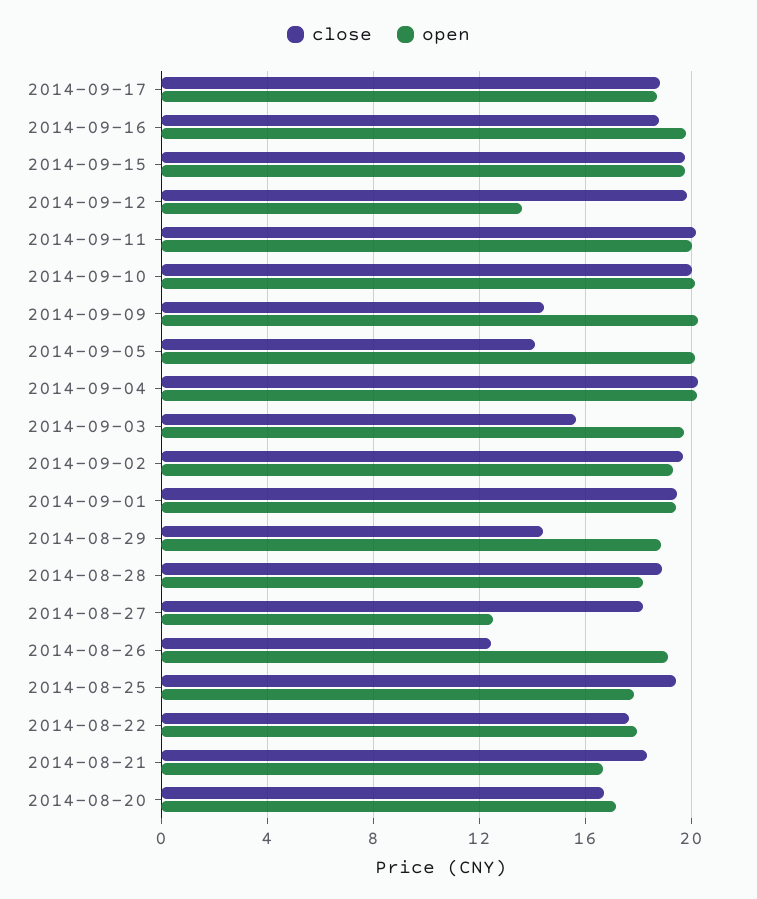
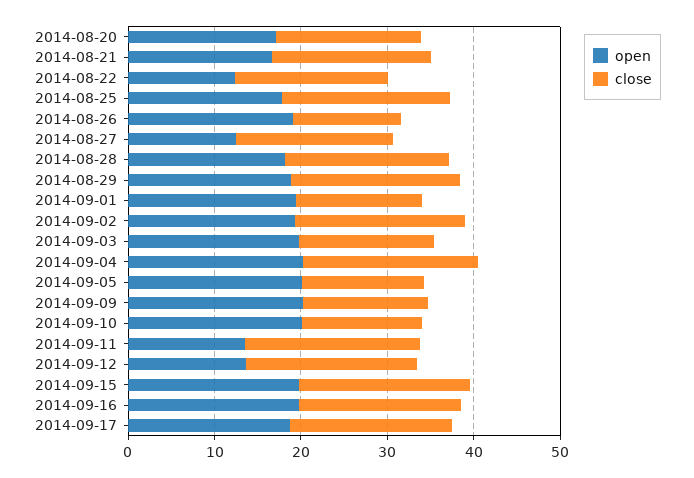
  {
    "close": {
      "2014-09-17": 19,
      "2014-09-16": 19,
      "2014-09-15": 20,
      "2014-09-12": 20,
      "2014-09-11": 20,
-     "2014-09-10": 20,
+     "2014-09-10": 14,
      "2014-09-09": 14.5,
      "2014-09-05": 14,
      "2014-09-04": 20.5,
      "2014-09-03": 15.5,
      "2014-09-02": 19.5,
-     "2014-09-01": 19.5,
+     "2014-09-01": 14,
-     "2014-08-29": 14.5,
+     "2014-08-29": 20,
      "2014-08-28": 19,
      "2014-08-27": 18,
      "2014-08-26": 12.5,
      "2014-08-25": 19.5,
      "2014-08-22": 17.5,
      "2014-08-21": 18.5,
      "2014-08-20": 16.5
    },
    "open": {
      "2014-09-17": 18.5,
      "2014-09-16": 20,
      "2014-09-15": 20,
      "2014-09-12": 13.5,
-     "2014-09-11": 20,
+     "2014-09-11": 14,
      "2014-09-10": 20,
      "2014-09-09": 20.5,
      "2014-09-05": 20,
      "2014-09-04": 20,
      "2014-09-03": 19.5,
      "2014-09-02": 19.5,
      "2014-09-01": 19.5,
      "2014-08-29": 19,
      "2014-08-28": 18,
      "2014-08-27": 12.5,
      "2014-08-26": 19,
      "2014-08-25": 18,
-     "2014-08-22": 18,
+     "2014-08-22": 12,
      "2014-08-21": 16.5,
      "2014-08-20": 17
    }
  }

